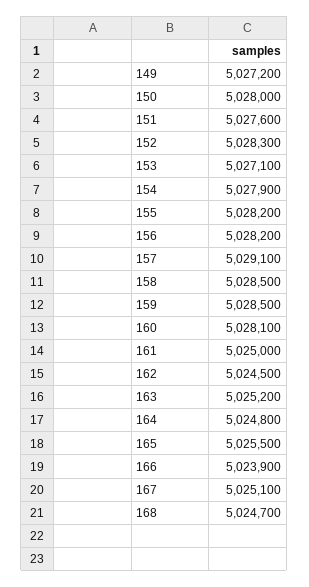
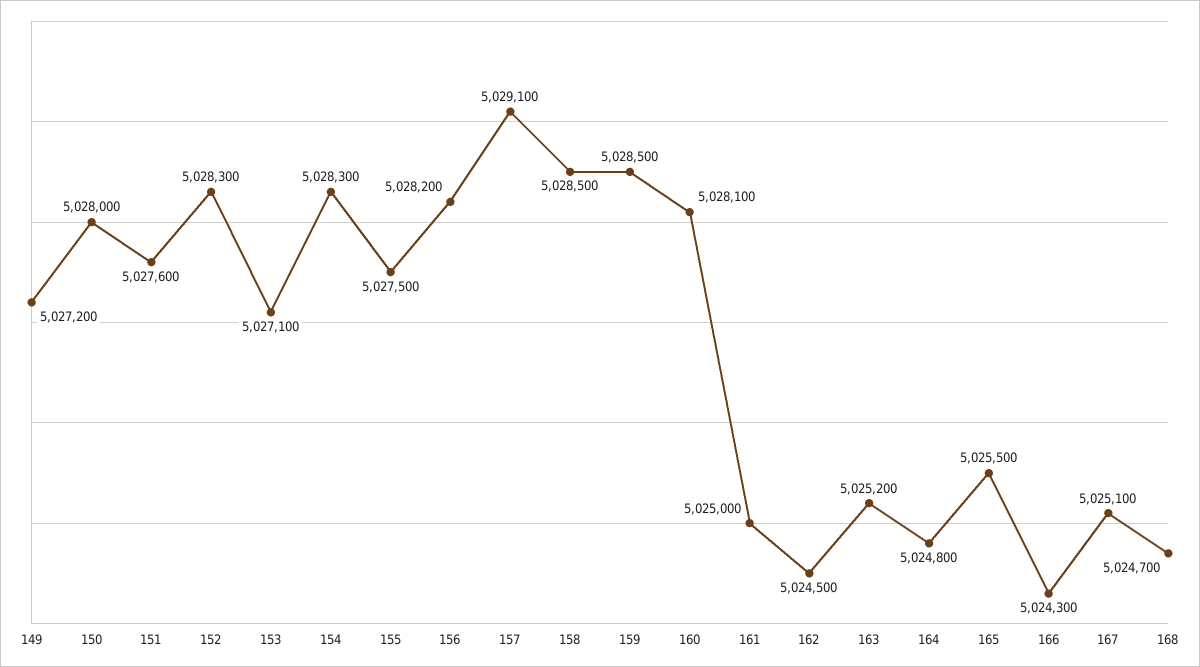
  {
    "149": 5027200,
    "150": 5028000,
    "151": 5027600,
    "152": 5028300,
    "153": 5027100,
-   "154": 5027900,
+   "154": 5028300,
-   "155": 5028200,
+   "155": 5027500,
    "156": 5028200,
    "157": 5029100,
    "158": 5028500,
    "159": 5028500,
    "160": 5028100,
    "161": 5025000,
    "162": 5024500,
    "163": 5025200,
    "164": 5024800,
    "165": 5025500,
-   "166": 5023900,
+   "166": 5024300,
    "167": 5025100,
    "168": 5024700
  }

